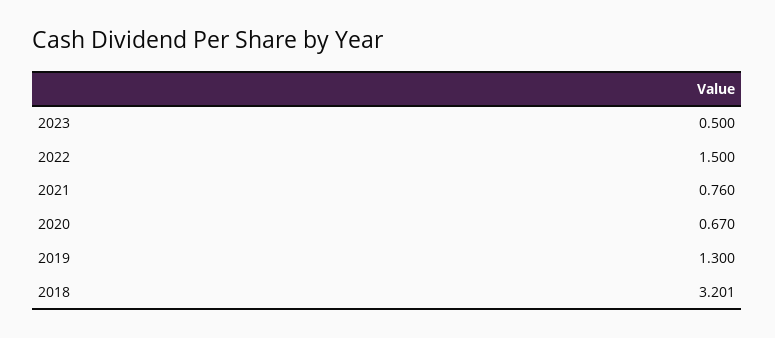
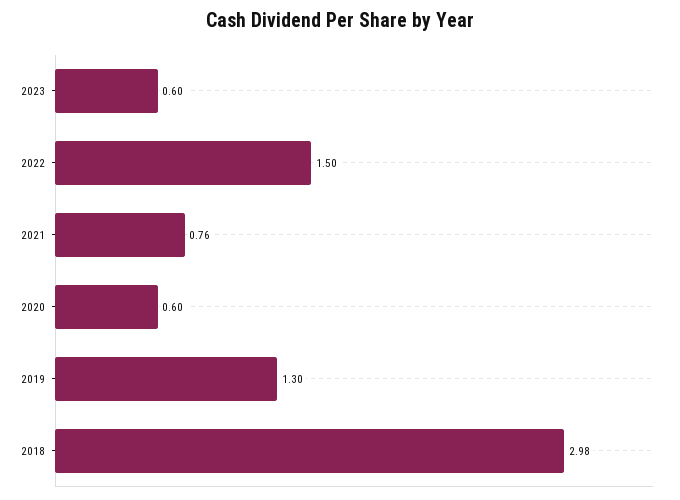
  {
-   "2023": 0.5,
+   "2023": 0.6,
    "2022": 1.5,
    "2021": 0.76,
-   "2020": 0.67,
+   "2020": 0.6,
    "2019": 1.3,
-   "2018": 3.201
+   "2018": 2.98
  }

